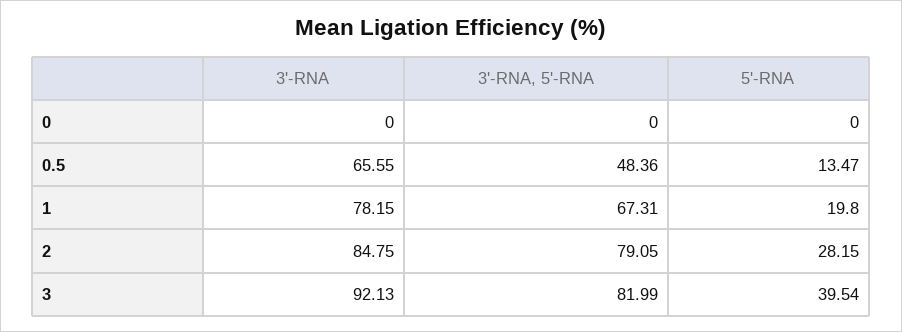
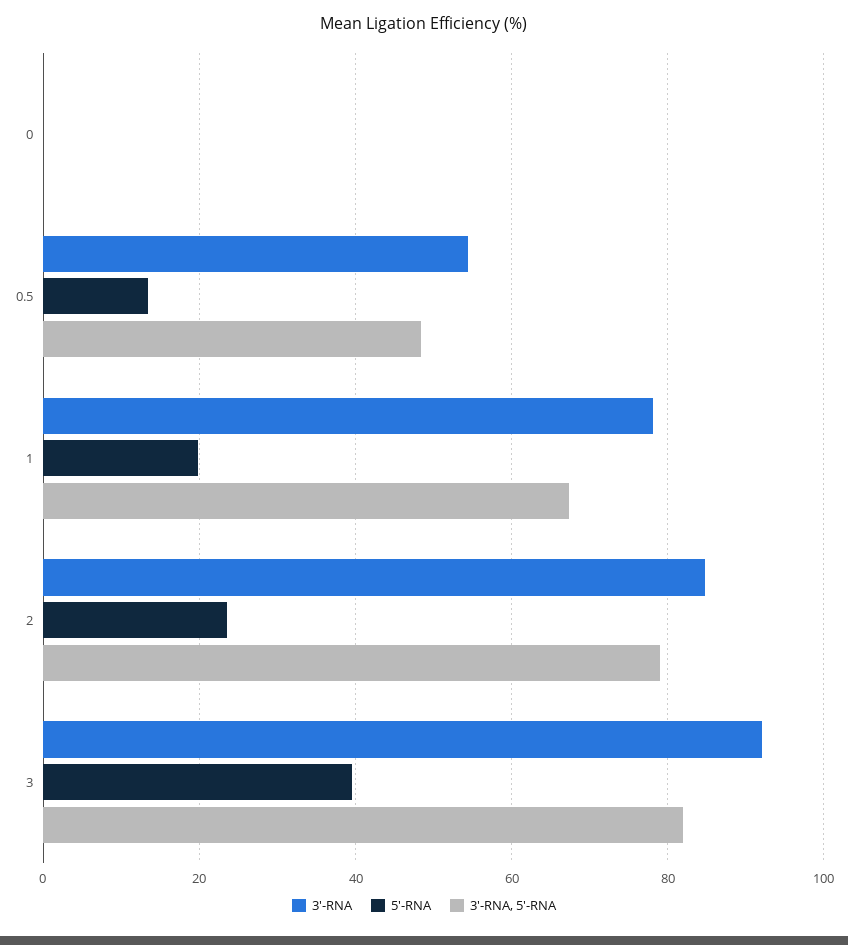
  {
    "3'-RNA": {
      "0": 0,
-     "0.5": 65.55,
+     "0.5": 54,
      "1": 78.15,
      "2": 84.75,
      "3": 92.13
    },
    "3'-RNA, 5'-RNA": {
      "0": 0,
      "0.5": 48.36,
      "1": 67.31,
      "2": 79.05,
      "3": 81.99
    },
    "5'-RNA": {
      "0": 0,
      "0.5": 13.47,
      "1": 19.8,
-     "2": 28.15,
+     "2": 24,
      "3": 39.54
    }
  }

